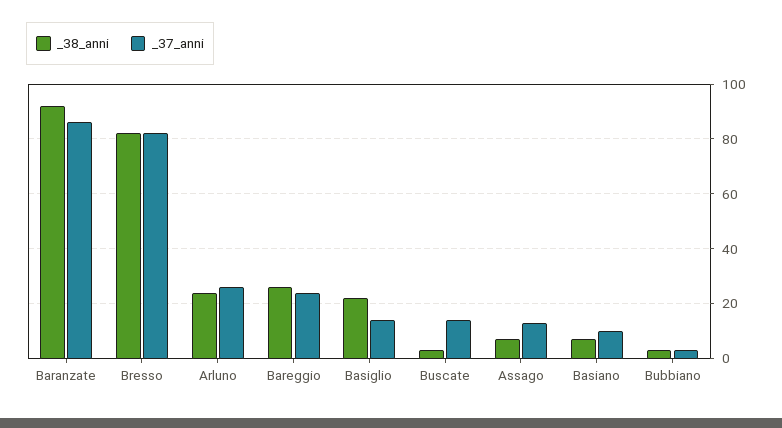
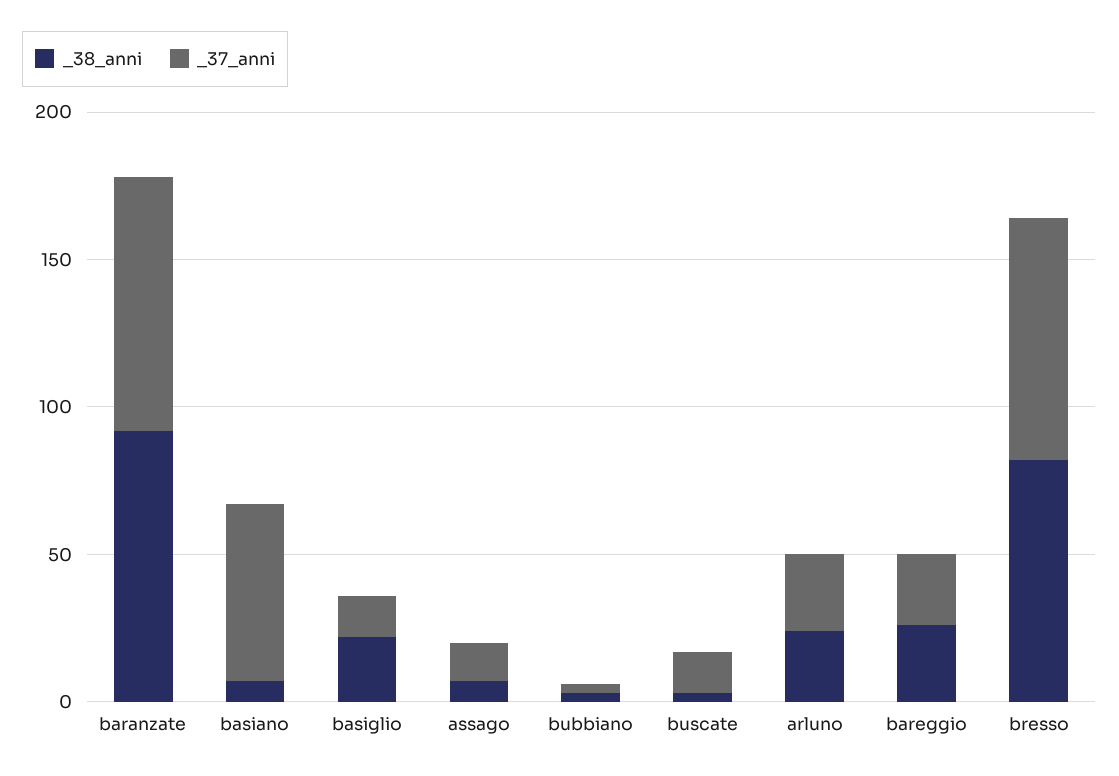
  {
    "_38_anni": {
      "Baranzate": 90,
      "Bresso": 80,
      "Arluno": 25,
      "Bareggio": 25,
      "Basiglio": 20,
      "Buscate": 5,
      "Assago": 5,
      "Basiano": 5,
      "Bubbiano": 5
    },
    "_37_anni": {
      "Baranzate": 85,
      "Bresso": 80,
      "Arluno": 25,
      "Bareggio": 25,
      "Basiglio": 15,
      "Buscate": 15,
      "Assago": 15,
-     "Basiano": 10,
+     "Basiano": 60,
      "Bubbiano": 5
    }
  }

